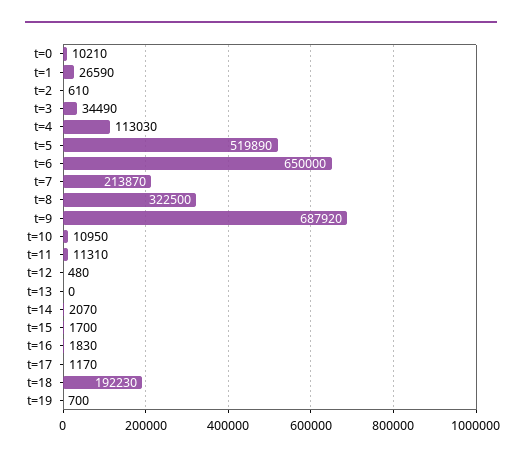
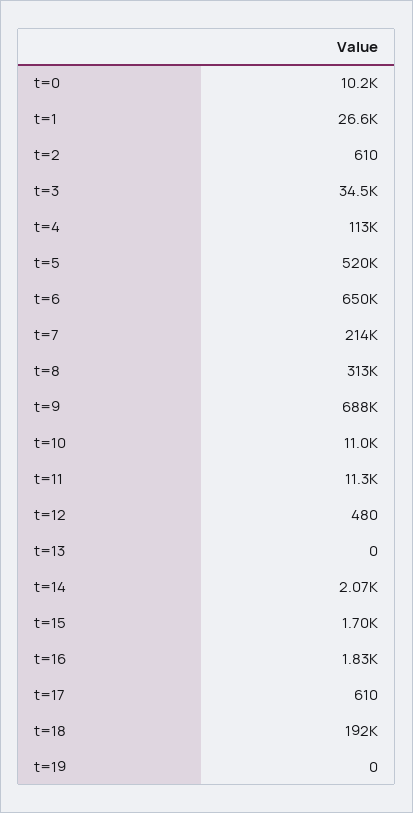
  {
    "t=0": 10210,
    "t=1": 26590,
    "t=2": 610,
    "t=3": 34490,
    "t=4": 113030,
    "t=5": 519890,
    "t=6": 650000,
    "t=7": 213870,
-   "t=8": 322500,
+   "t=8": 313000,
    "t=9": 687920,
    "t=10": 10950,
    "t=11": 11310,
    "t=12": 480,
    "t=13": 0,
    "t=14": 2070,
    "t=15": 1700,
    "t=16": 1830,
-   "t=17": 1170,
+   "t=17": 610,
    "t=18": 192230,
-   "t=19": 700
+   "t=19": 0
  }

